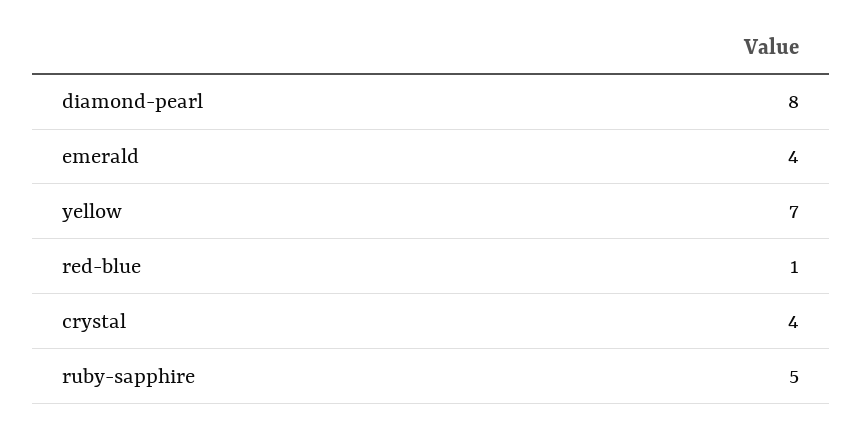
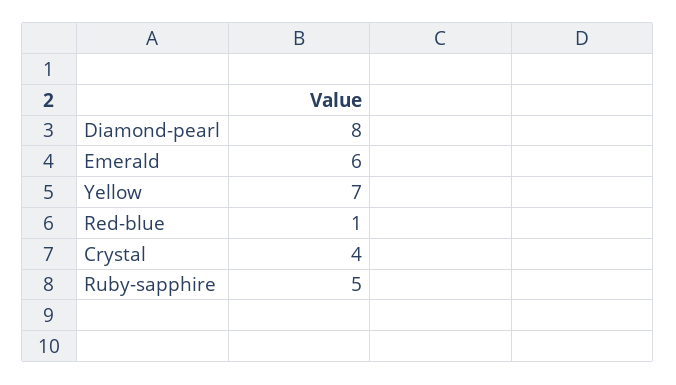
  {
    "diamond-pearl": 8,
-   "emerald": 4,
+   "emerald": 6,
    "yellow": 7,
    "red-blue": 1,
    "crystal": 4,
    "ruby-sapphire": 5
  }

